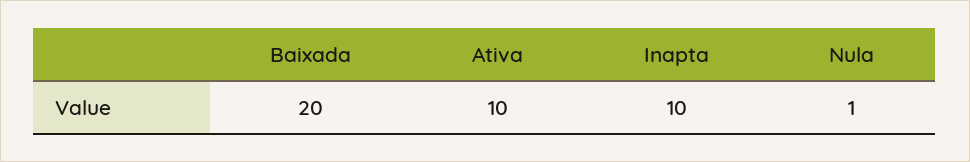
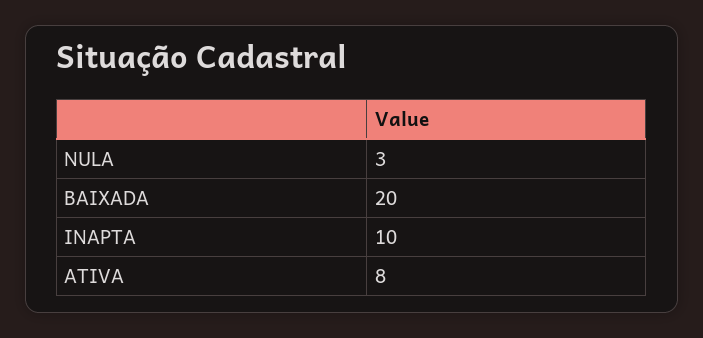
  {
    "Baixada": 20,
-   "Ativa": 10,
+   "Ativa": 8,
    "Inapta": 10,
-   "Nula": 1
+   "Nula": 3
  }

